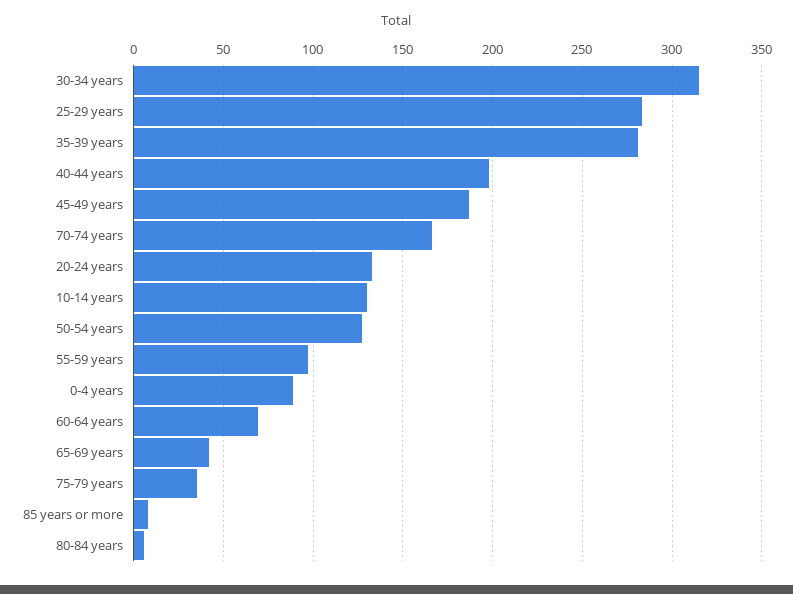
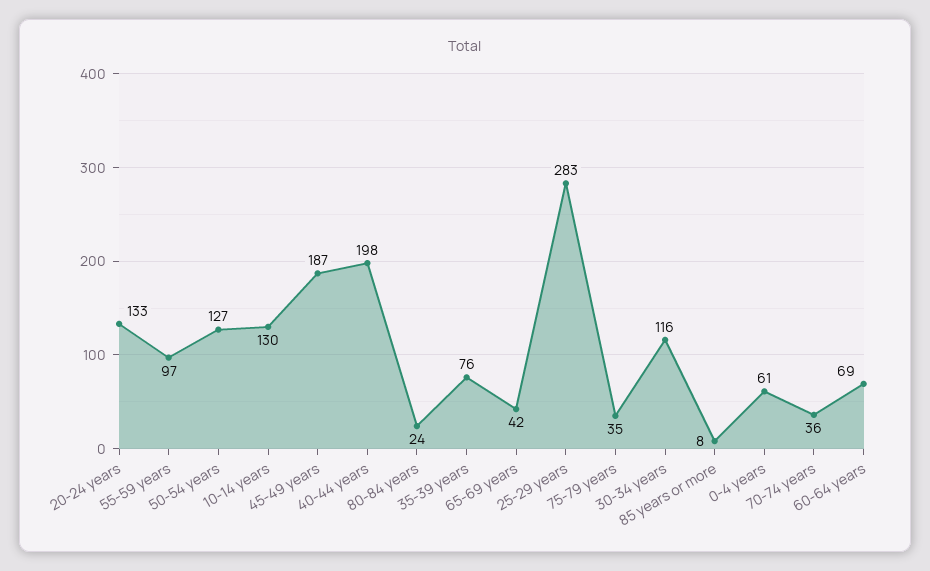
  {
-   "30-34 years": 315,
+   "30-34 years": 116,
    "25-29 years": 283,
-   "35-39 years": 280,
+   "35-39 years": 76,
    "40-44 years": 198,
    "45-49 years": 187,
-   "70-74 years": 165,
+   "70-74 years": 36,
    "20-24 years": 133,
    "10-14 years": 130,
    "50-54 years": 127,
    "55-59 years": 97,
-   "0-4 years": 90,
+   "0-4 years": 61,
    "60-64 years": 69,
    "65-69 years": 42,
    "75-79 years": 35,
    "85 years or more": 8,
-   "80-84 years": 5
+   "80-84 years": 24
  }

